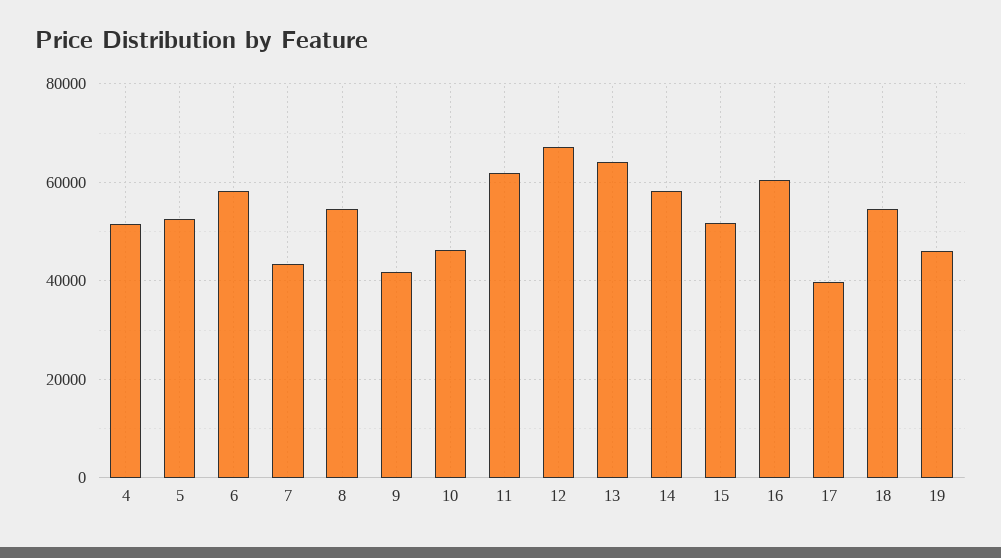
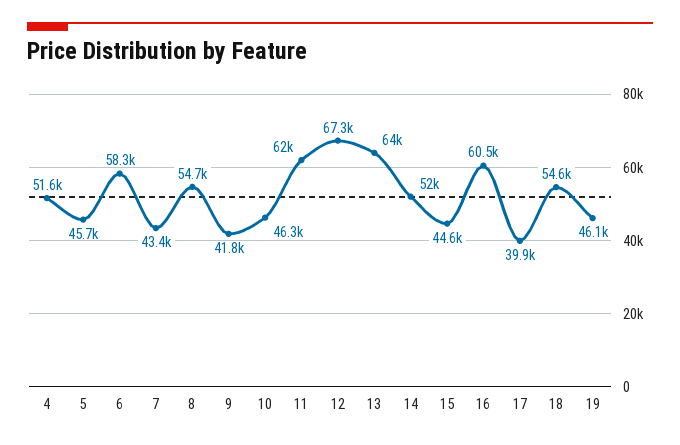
  {
    "4": 51600,
-   "5": 52000,
+   "5": 45700,
    "6": 58300,
    "7": 43400,
    "8": 54700,
    "9": 41800,
    "10": 46300,
    "11": 62000,
    "12": 67300,
    "13": 64000,
-   "14": 58000,
+   "14": 52000,
-   "15": 52000,
+   "15": 44600,
    "16": 60500,
    "17": 39900,
    "18": 54600,
    "19": 46100
  }

